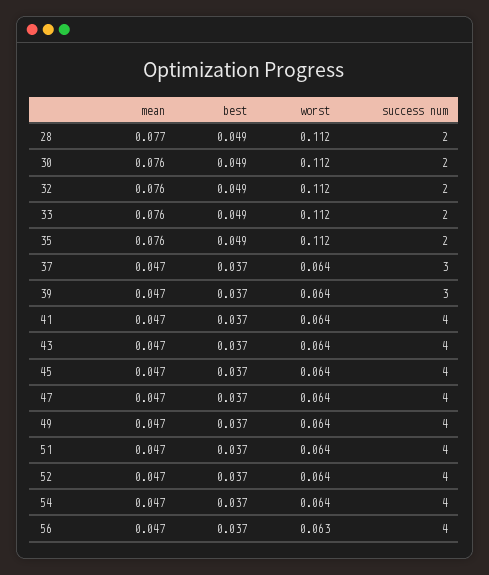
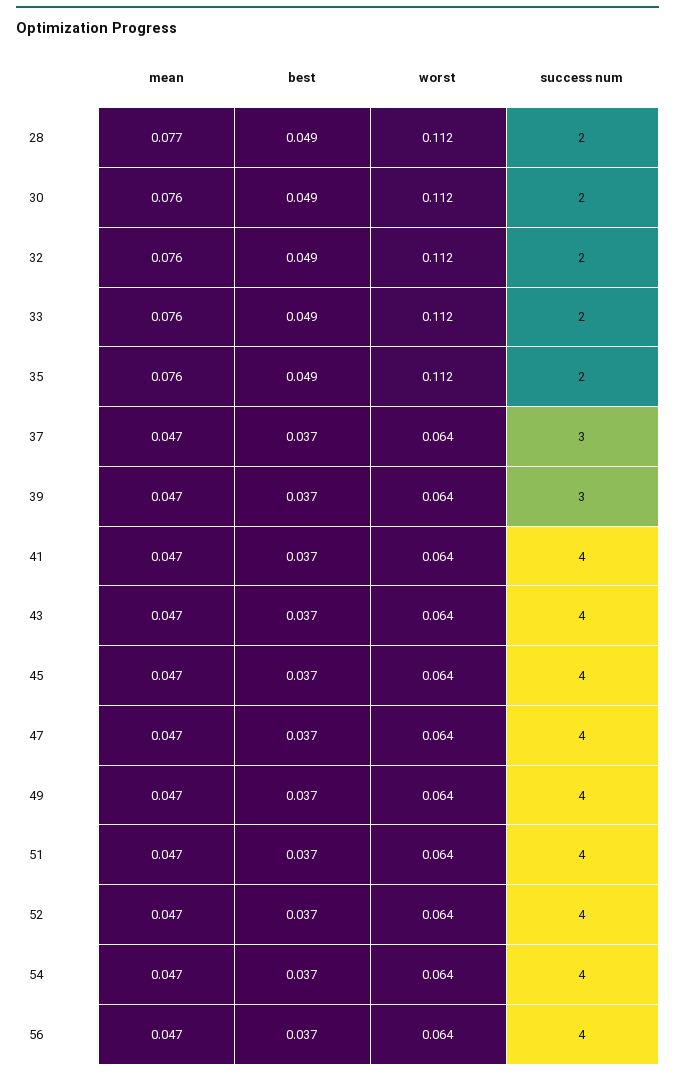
  {
    "mean": {
      "28": 0.077,
      "30": 0.076,
      "32": 0.076,
      "33": 0.076,
      "35": 0.076,
      "37": 0.047,
      "39": 0.047,
      "41": 0.047,
      "43": 0.047,
      "45": 0.047,
      "47": 0.047,
      "49": 0.047,
      "51": 0.047,
      "52": 0.047,
      "54": 0.047,
      "56": 0.047
    },
    "best": {
      "28": 0.049,
      "30": 0.049,
      "32": 0.049,
      "33": 0.049,
      "35": 0.049,
      "37": 0.037,
      "39": 0.037,
      "41": 0.037,
      "43": 0.037,
      "45": 0.037,
      "47": 0.037,
      "49": 0.037,
      "51": 0.037,
      "52": 0.037,
      "54": 0.037,
      "56": 0.037
    },
    "worst": {
      "28": 0.112,
      "30": 0.112,
      "32": 0.112,
      "33": 0.112,
      "35": 0.112,
      "37": 0.064,
      "39": 0.064,
      "41": 0.064,
      "43": 0.064,
      "45": 0.064,
      "47": 0.064,
      "49": 0.064,
      "51": 0.064,
      "52": 0.064,
      "54": 0.064,
-     "56": 0.063
+     "56": 0.064
    },
    "success num": {
      "28": 2,
      "30": 2,
      "32": 2,
      "33": 2,
      "35": 2,
      "37": 3,
      "39": 3,
      "41": 4,
      "43": 4,
      "45": 4,
      "47": 4,
      "49": 4,
      "51": 4,
      "52": 4,
      "54": 4,
      "56": 4
    }
  }

